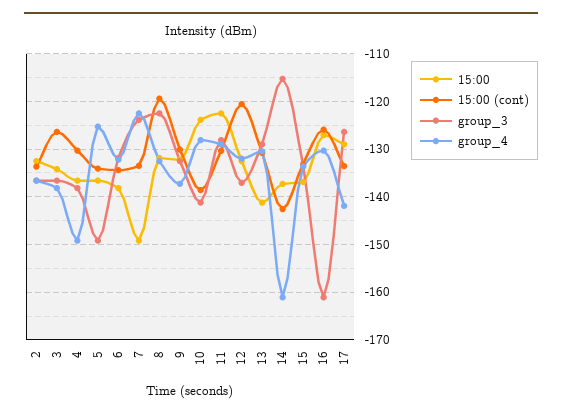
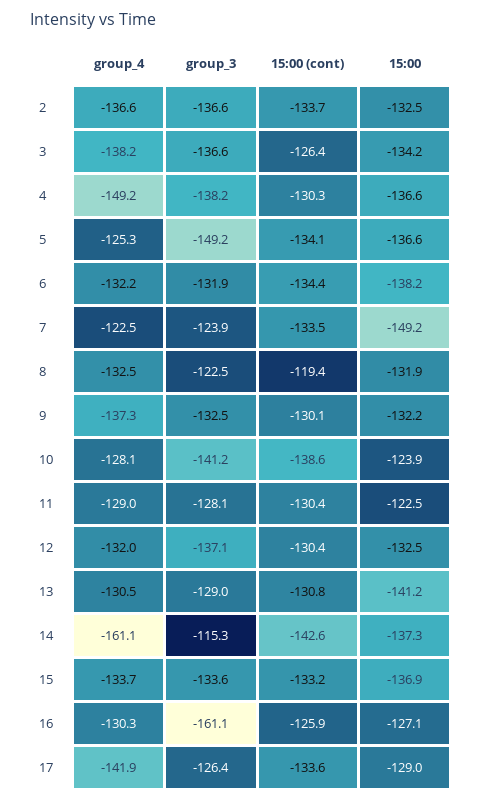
  {
    "15:00": {
      "2": -132.5,
      "3": -134.2,
      "4": -136.6,
      "5": -136.6,
      "6": -138.2,
      "7": -149.2,
      "8": -131.9,
      "9": -132.2,
      "10": -123.9,
      "11": -122.5,
      "12": -132.5,
      "13": -141.2,
      "14": -137.3,
      "15": -136.9,
      "16": -127.1,
      "17": -129
    },
    "15:00 (cont)": {
      "2": -133.7,
      "3": -126.4,
      "4": -130.3,
      "5": -134.1,
      "6": -134.4,
      "7": -133.5,
      "8": -119.4,
      "9": -130.1,
      "10": -138.6,
      "11": -130.4,
-     "12": -120,
+     "12": -130.4,
      "13": -130.8,
      "14": -142.6,
      "15": -133.2,
      "16": -125.9,
      "17": -133.6
    },
    "group_3": {
      "2": -136.6,
      "3": -136.6,
      "4": -138.2,
      "5": -149.2,
      "6": -131.9,
      "7": -123.9,
      "8": -122.5,
      "9": -132.5,
      "10": -141.2,
      "11": -128.1,
      "12": -137.1,
      "13": -129,
      "14": -115.3,
      "15": -133.6,
      "16": -161.1,
      "17": -126.4
    },
    "group_4": {
      "2": -136.6,
      "3": -138.2,
      "4": -149.2,
      "5": -125.3,
      "6": -132.2,
      "7": -122.5,
      "8": -132.5,
      "9": -137.3,
      "10": -128.1,
      "11": -129,
      "12": -132,
      "13": -130.5,
      "14": -161.1,
      "15": -133.7,
      "16": -130.3,
      "17": -141.9
    }
  }

